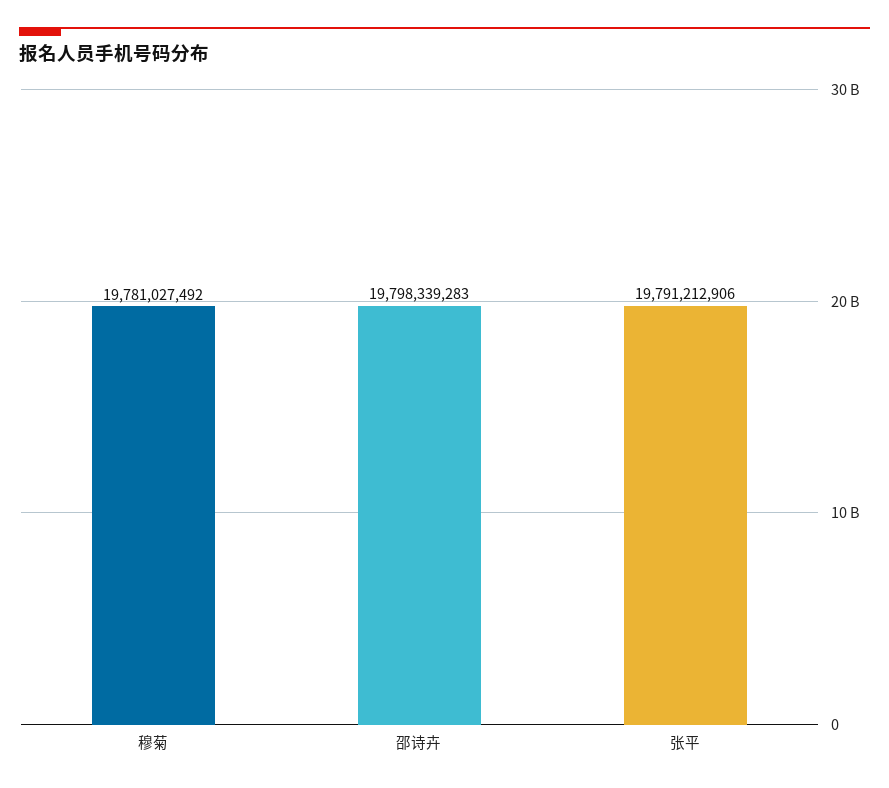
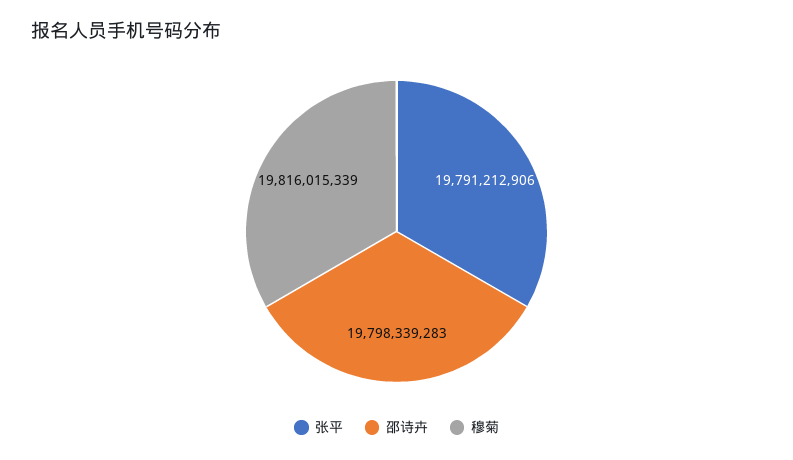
  {
-   "穆菊": 19781027492,
+   "穆菊": 19816015339,
    "邵诗卉": 19798339283,
    "张平": 19791212906
  }

